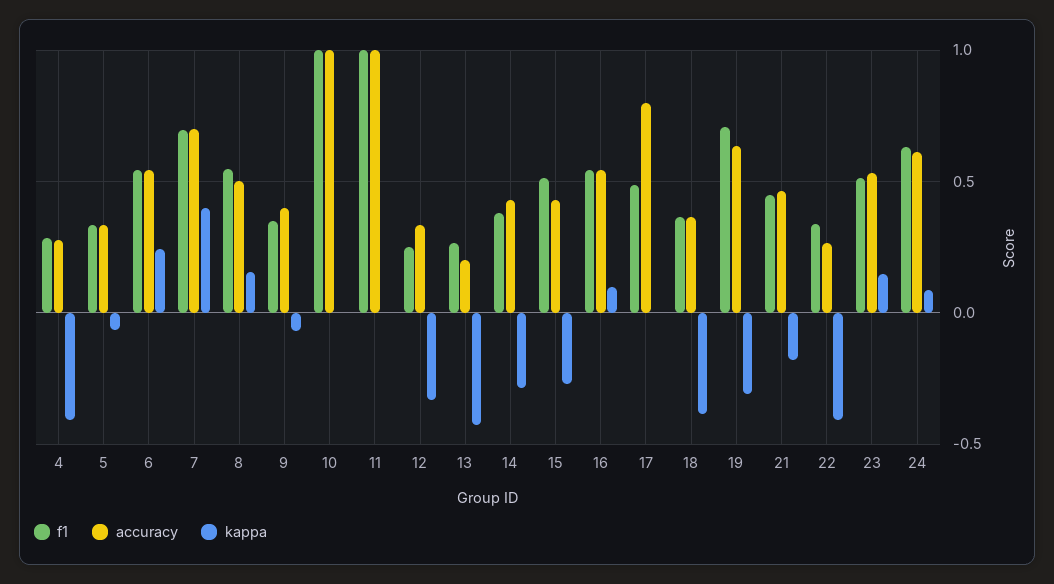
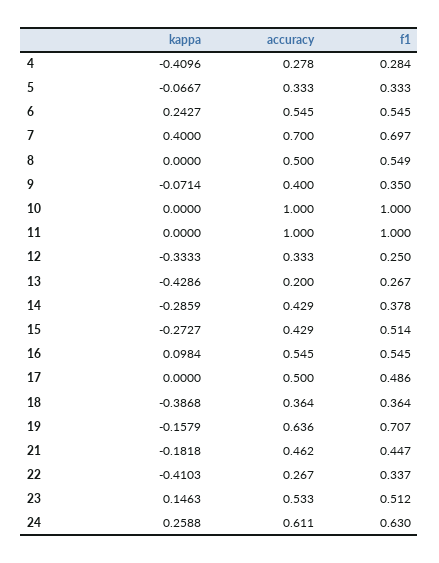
  {
    "f1": {
      "4": 0.284,
      "5": 0.333,
      "6": 0.545,
      "7": 0.697,
      "8": 0.549,
      "9": 0.35,
      "10": 1,
      "11": 1,
      "12": 0.25,
      "13": 0.267,
      "14": 0.378,
      "15": 0.514,
      "16": 0.545,
      "17": 0.486,
      "18": 0.364,
      "19": 0.707,
      "21": 0.447,
      "22": 0.337,
      "23": 0.512,
      "24": 0.63
    },
    "accuracy": {
      "4": 0.278,
      "5": 0.333,
      "6": 0.545,
      "7": 0.7,
      "8": 0.5,
      "9": 0.4,
      "10": 1,
      "11": 1,
      "12": 0.333,
      "13": 0.2,
      "14": 0.429,
      "15": 0.429,
      "16": 0.545,
-     "17": 0.8,
+     "17": 0.5,
      "18": 0.364,
      "19": 0.636,
      "21": 0.462,
      "22": 0.267,
      "23": 0.533,
      "24": 0.611
    },
    "kappa": {
      "4": -0.4096,
      "5": -0.0667,
      "6": 0.2427,
      "7": 0.4,
-     "8": 0.15,
+     "8": 0,
      "9": -0.0714,
      "10": 0,
      "11": 0,
      "12": -0.3333,
      "13": -0.4286,
      "14": -0.2859,
      "15": -0.2727,
      "16": 0.0984,
      "17": 0,
      "18": -0.3868,
-     "19": -0.3,
+     "19": -0.1579,
      "21": -0.1818,
      "22": -0.4103,
      "23": 0.1463,
-     "24": 0.1
+     "24": 0.2588
    }
  }

